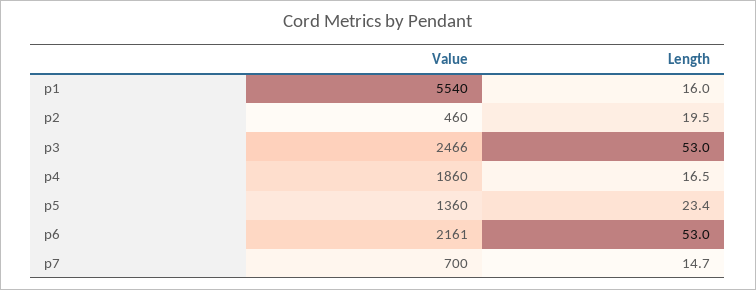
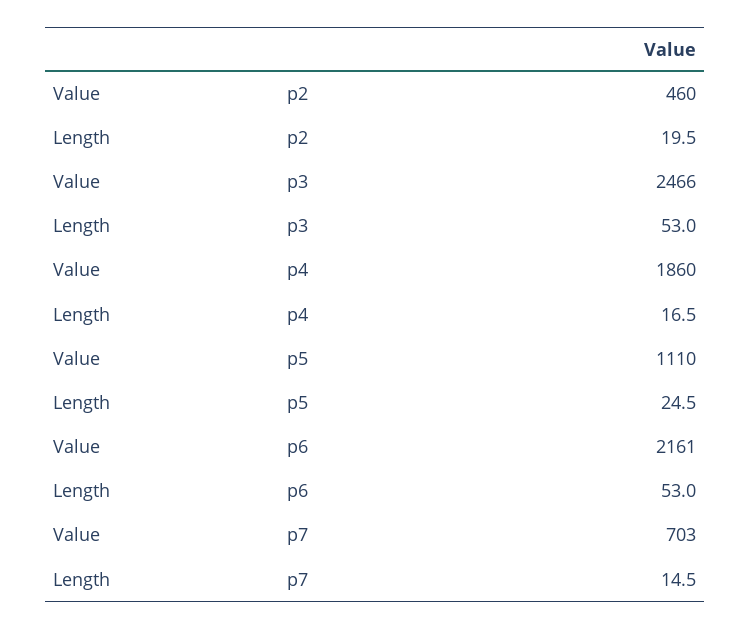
  {
    "Value": {
-     "p1": 5540,
      "p2": 460,
      "p3": 2466,
      "p4": 1860,
-     "p5": 1360,
+     "p5": 1110,
      "p6": 2161,
-     "p7": 700
+     "p7": 703
    },
    "Length": {
-     "p1": 16,
      "p2": 19.5,
      "p3": 53,
      "p4": 16.5,
-     "p5": 23.4,
+     "p5": 24.5,
      "p6": 53,
-     "p7": 14.7
+     "p7": 14.5
    }
  }

